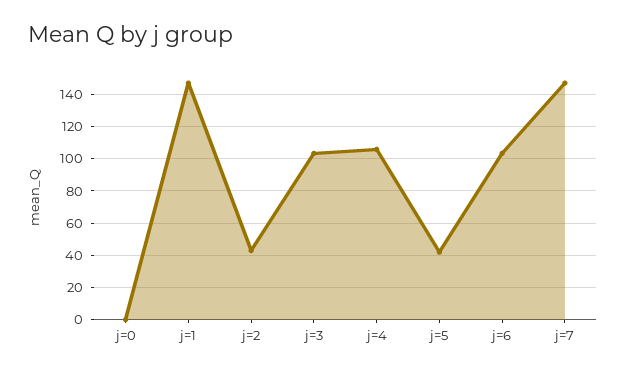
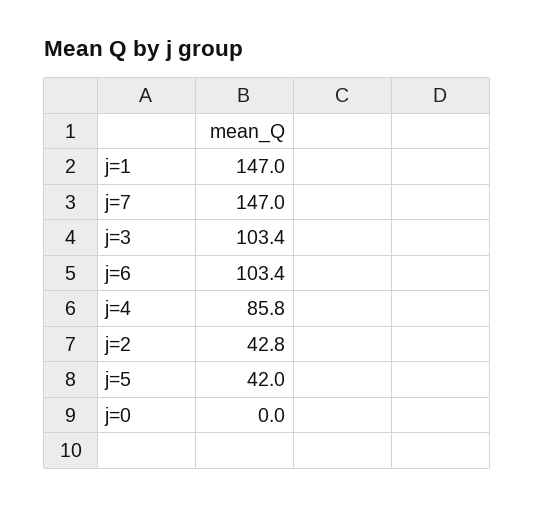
  {
    "j=0": 0,
    "j=1": 147,
    "j=2": 42.8,
    "j=3": 103.4,
-   "j=4": 105,
+   "j=4": 85.8,
    "j=5": 42,
    "j=6": 103.4,
    "j=7": 147
  }

